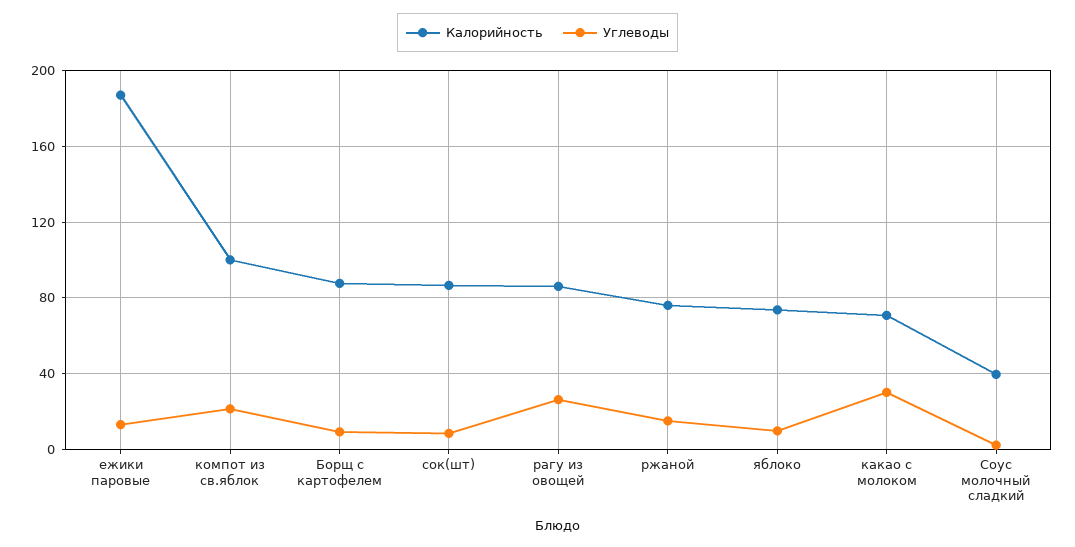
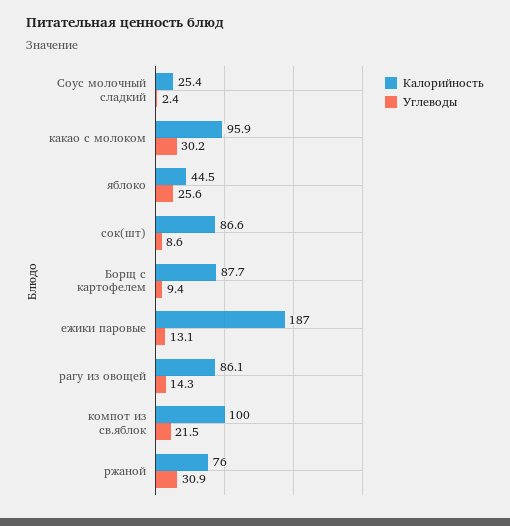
  {
    "Калорийность": {
      "ежики паровые": 187,
      "компот из св.яблок": 100,
      "Борщ с картофелем": 87.7,
      "сок(шт)": 86.6,
      "рагу из овощей": 86.1,
      "ржаной": 76,
-     "яблоко": 75,
+     "яблоко": 44.5,
-     "какао с молоком": 70,
+     "какао с молоком": 95.9,
-     "Соус молочный сладкий": 40
+     "Соус молочный сладкий": 25.4
    },
    "Углеводы": {
      "ежики паровые": 13.1,
      "компот из св.яблок": 21.5,
      "Борщ с картофелем": 9.4,
      "сок(шт)": 8.6,
-     "рагу из овощей": 25,
+     "рагу из овощей": 14.3,
-     "ржаной": 15,
+     "ржаной": 30.9,
-     "яблоко": 10,
+     "яблоко": 25.6,
      "какао с молоком": 30.2,
      "Соус молочный сладкий": 2.4
    }
  }

